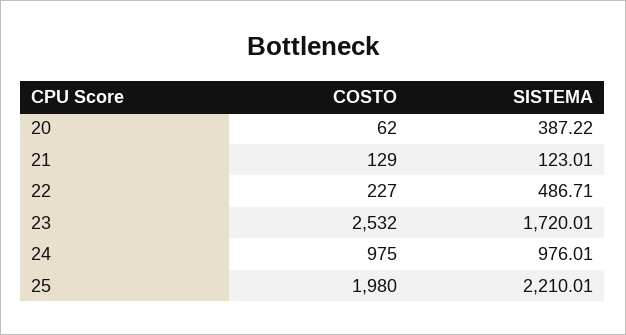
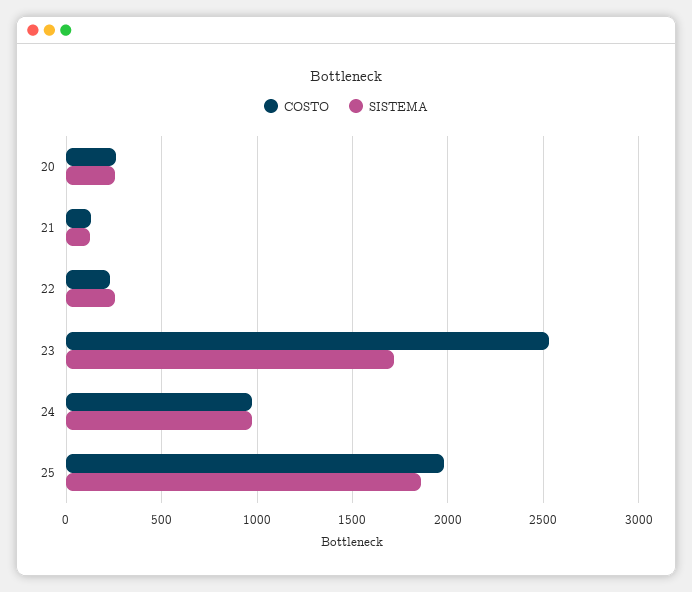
  {
    "COSTO": {
-     "20": 62,
+     "20": 250,
      "21": 129,
      "22": 227,
      "23": 2532,
      "24": 975,
      "25": 1980
    },
    "SISTEMA": {
-     "20": 387.22,
+     "20": 250,
      "21": 123.01,
-     "22": 486.71,
+     "22": 250,
      "23": 1720.01,
      "24": 976.01,
-     "25": 2210.01
+     "25": 1850
    }
  }

